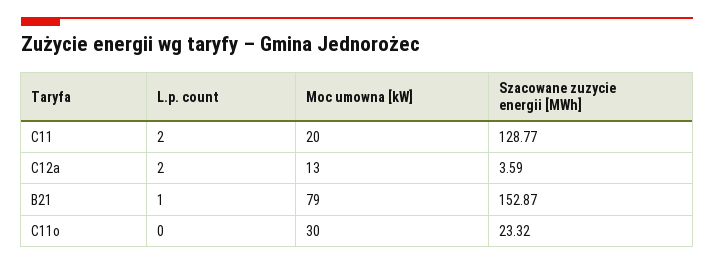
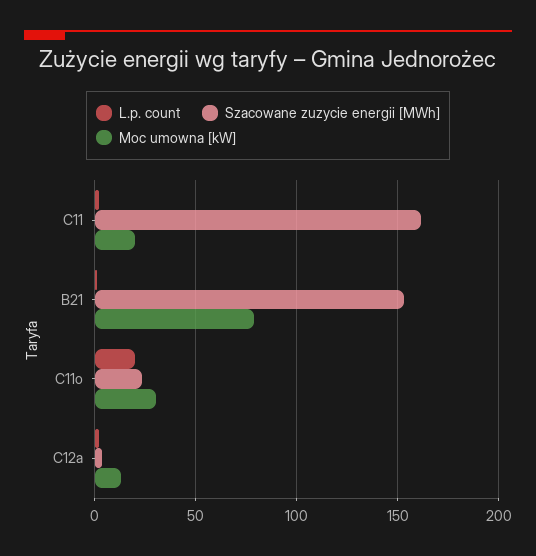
  {
    "L.p. count": {
      "C11": 2,
      "C12a": 2,
      "B21": 1,
-     "C11o": 0
+     "C11o": 20
    },
    "Moc umowna [kW]": {
      "C11": 20,
      "C12a": 13,
      "B21": 79,
      "C11o": 30
    },
    "Szacowane zuzycie energii [MWh]": {
-     "C11": 128.77,
+     "C11": 160,
      "C12a": 3.59,
      "B21": 152.87,
      "C11o": 23.32
    }
  }

